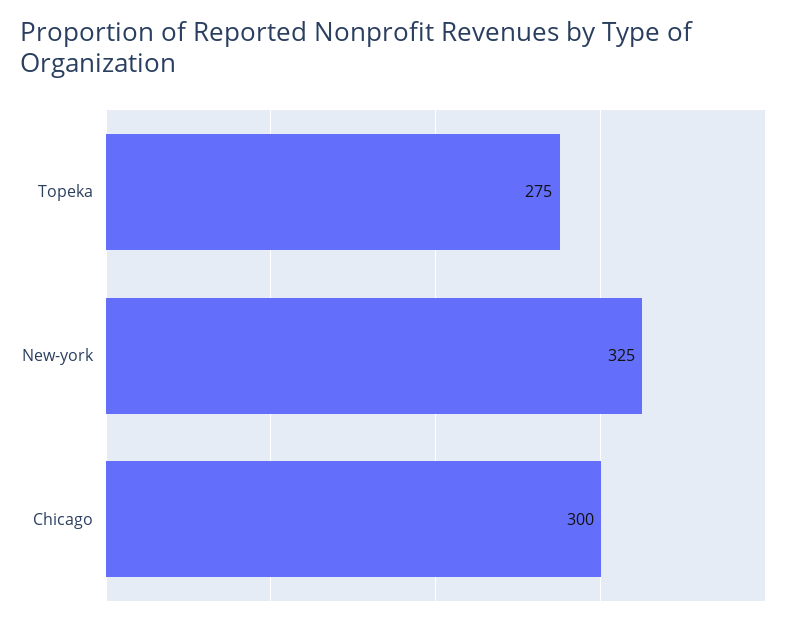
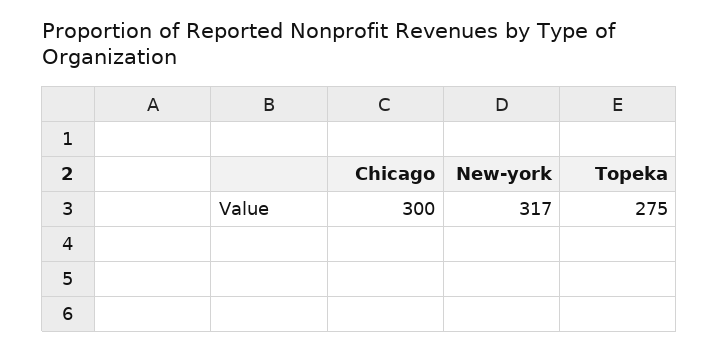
  {
    "Topeka": 275,
-   "New-york": 325,
+   "New-york": 317,
    "Chicago": 300
  }

